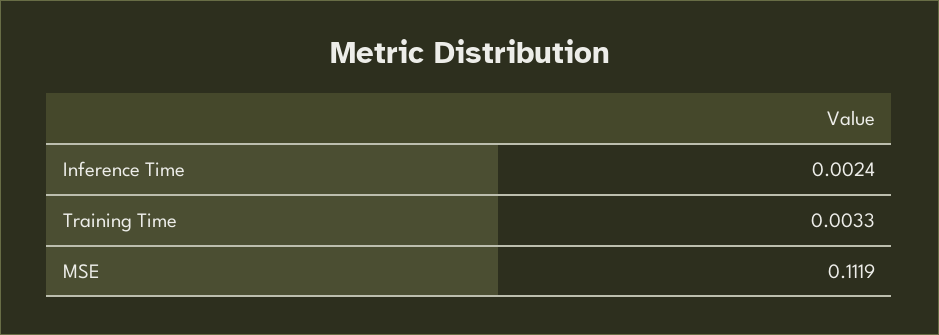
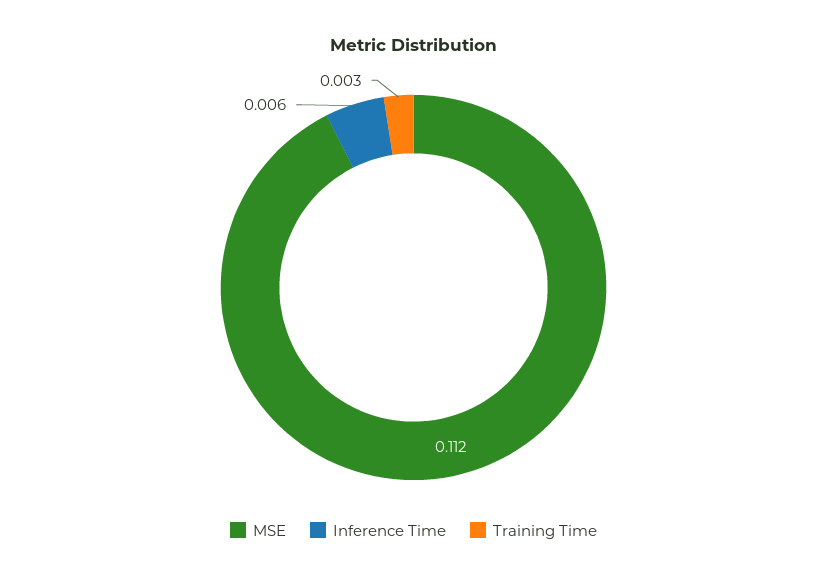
  {
-   "Inference Time": 0.0024,
+   "Inference Time": 0.006,
    "Training Time": 0.0033,
    "MSE": 0.1119
  }

